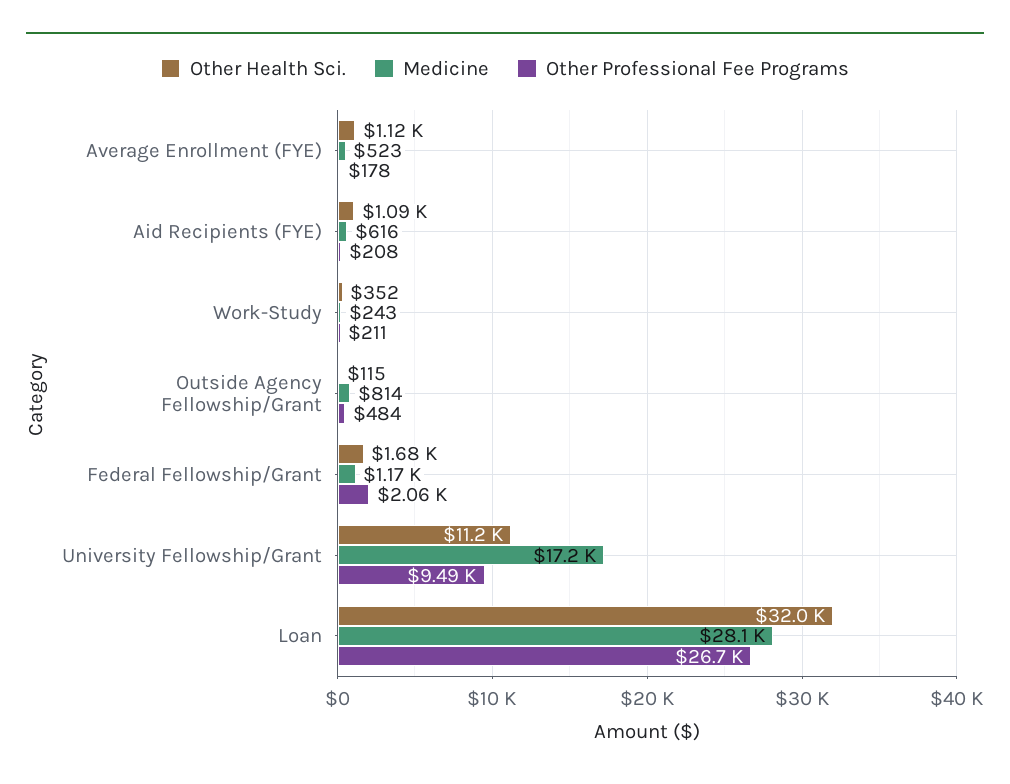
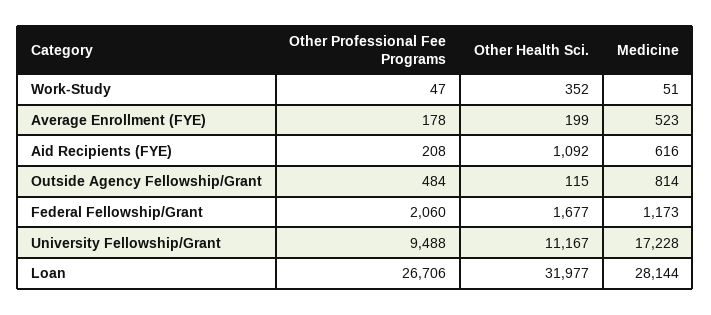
  {
    "Other Health Sci.": {
-     "Average Enrollment (FYE)": 1120,
+     "Average Enrollment (FYE)": 199,
      "Aid Recipients (FYE)": 1092,
      "Work-Study": 352,
      "Outside Agency Fellowship/Grant": 115,
      "Federal Fellowship/Grant": 1677,
      "University Fellowship/Grant": 11167,
      "Loan": 31977
    },
    "Medicine": {
      "Average Enrollment (FYE)": 523,
      "Aid Recipients (FYE)": 616,
-     "Work-Study": 243,
+     "Work-Study": 51,
      "Outside Agency Fellowship/Grant": 814,
      "Federal Fellowship/Grant": 1173,
      "University Fellowship/Grant": 17228,
      "Loan": 28144
    },
    "Other Professional Fee Programs": {
      "Average Enrollment (FYE)": 178,
      "Aid Recipients (FYE)": 208,
-     "Work-Study": 211,
+     "Work-Study": 47,
      "Outside Agency Fellowship/Grant": 484,
      "Federal Fellowship/Grant": 2060,
      "University Fellowship/Grant": 9488,
      "Loan": 26706
    }
  }

